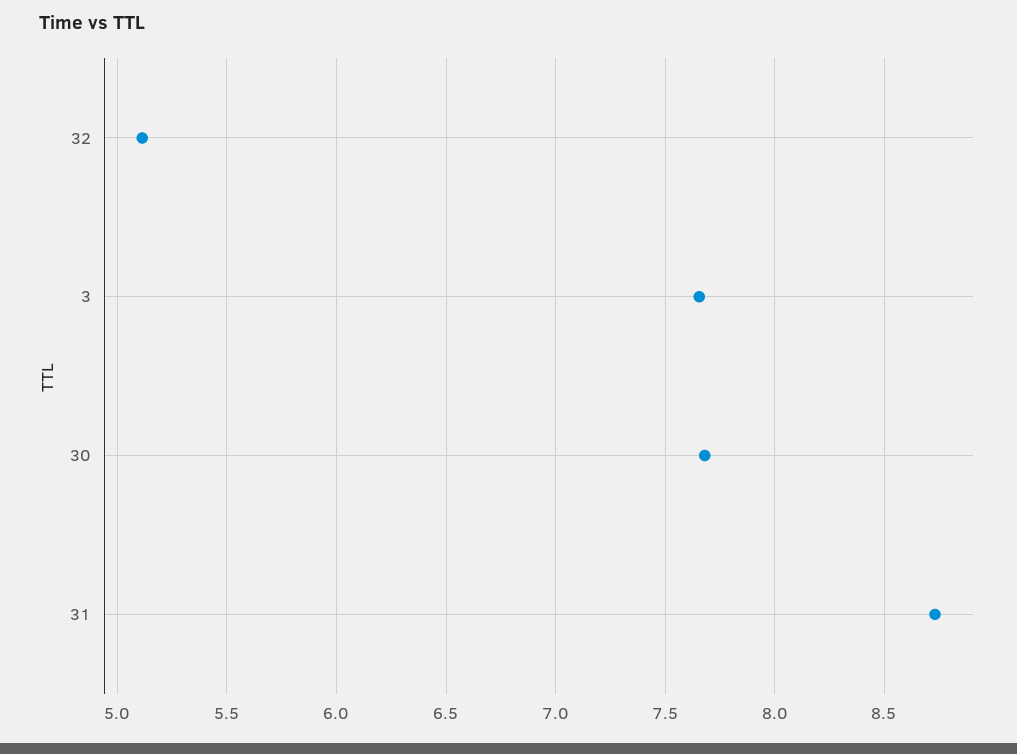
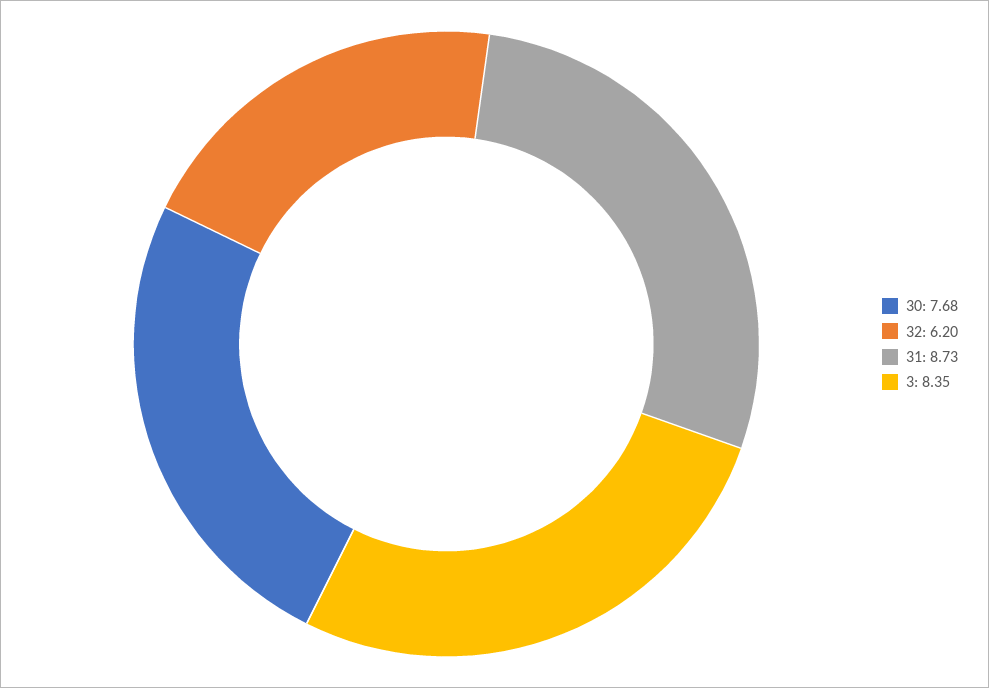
  {
-   "32": 5.1,
+   "32": 6.2,
-   "3": 7.65,
+   "3": 8.35,
    "30": 7.68,
    "31": 8.73
  }

